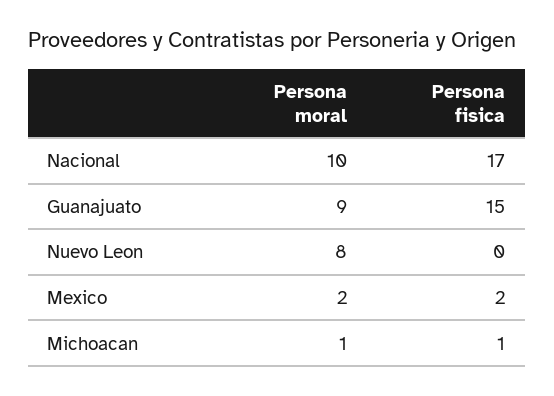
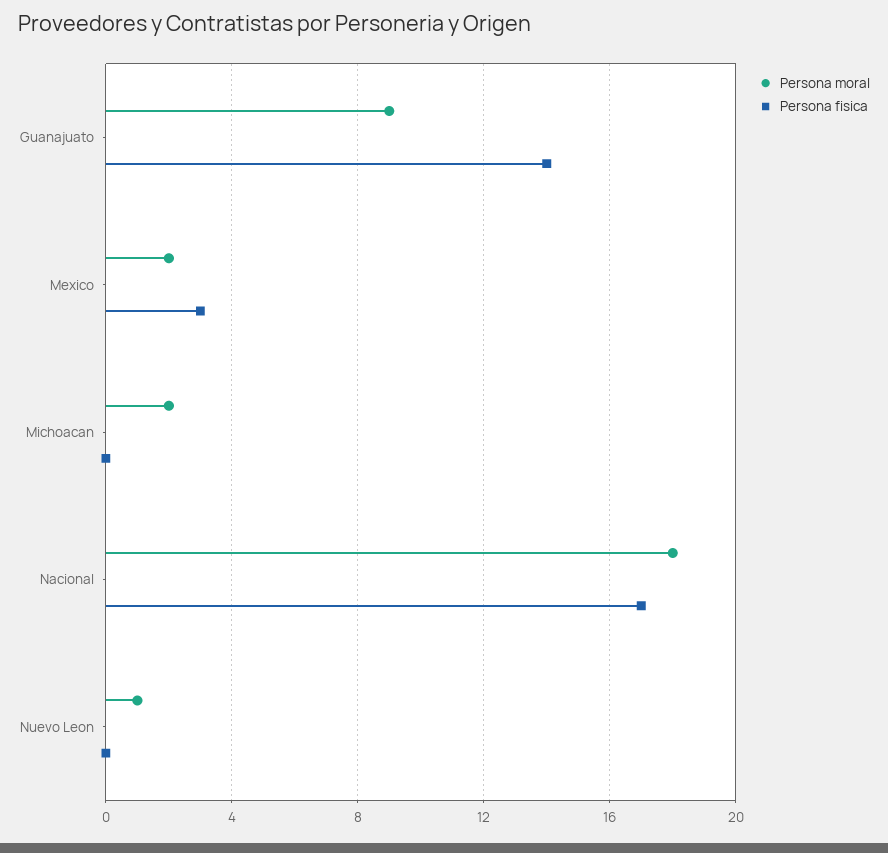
  {
    "Persona moral": {
-     "Nacional": 10,
+     "Nacional": 18,
      "Guanajuato": 9,
-     "Nuevo Leon": 8,
+     "Nuevo Leon": 1,
      "Mexico": 2,
-     "Michoacan": 1
+     "Michoacan": 2
    },
    "Persona fisica": {
      "Nacional": 17,
-     "Guanajuato": 15,
+     "Guanajuato": 14,
      "Nuevo Leon": 0,
-     "Mexico": 2,
+     "Mexico": 3,
-     "Michoacan": 1
+     "Michoacan": 0
    }
  }

